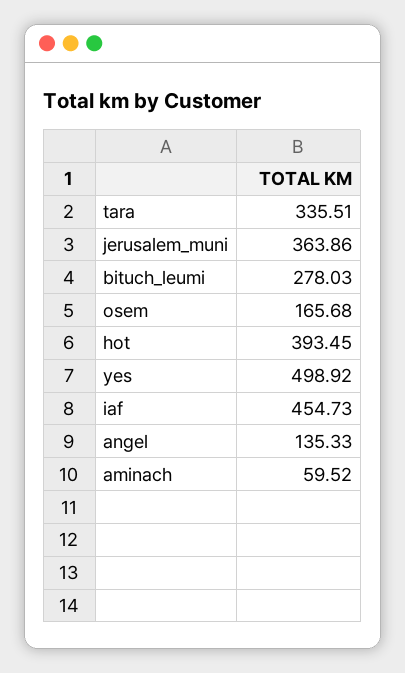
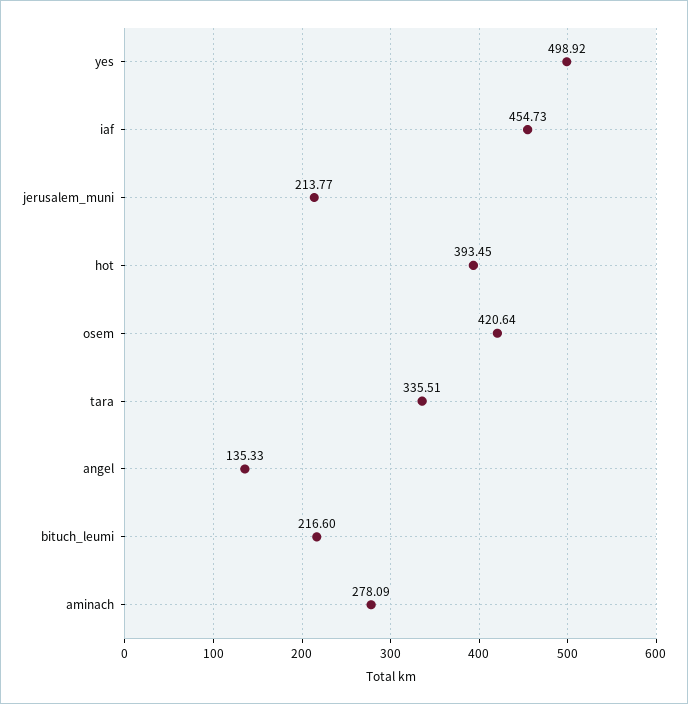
  {
    "tara": 335.51,
-   "jerusalem_muni": 363.86,
+   "jerusalem_muni": 213.77,
-   "bituch_leumi": 278.03,
+   "bituch_leumi": 216.6,
-   "osem": 165.68,
+   "osem": 420.64,
    "hot": 393.45,
    "yes": 498.92,
    "iaf": 454.73,
    "angel": 135.33,
-   "aminach": 59.52
+   "aminach": 278.09
  }

